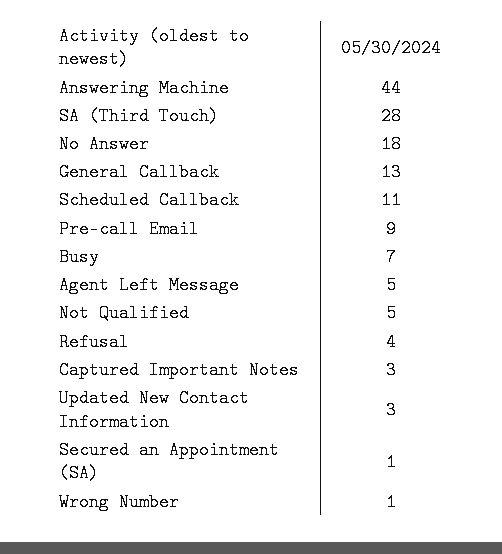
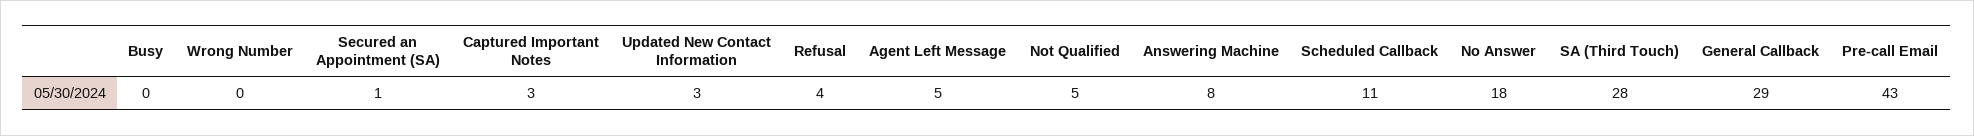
  {
-   "Answering Machine": 44,
+   "Answering Machine": 8,
    "SA (Third Touch)": 28,
    "No Answer": 18,
-   "General Callback": 13,
+   "General Callback": 29,
    "Scheduled Callback": 11,
-   "Pre-call Email": 9,
+   "Pre-call Email": 43,
-   "Busy": 7,
+   "Busy": 0,
    "Agent Left Message": 5,
    "Not Qualified": 5,
    "Refusal": 4,
    "Captured Important Notes": 3,
    "Updated New Contact Information": 3,
    "Secured an Appointment (SA)": 1,
-   "Wrong Number": 1
+   "Wrong Number": 0
  }

